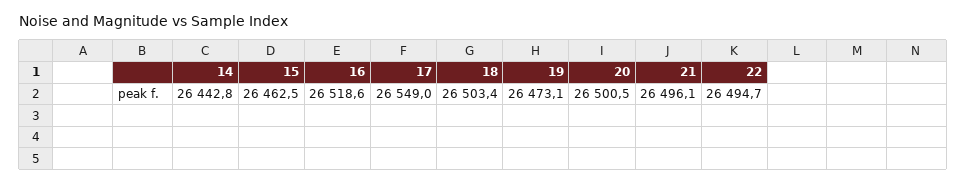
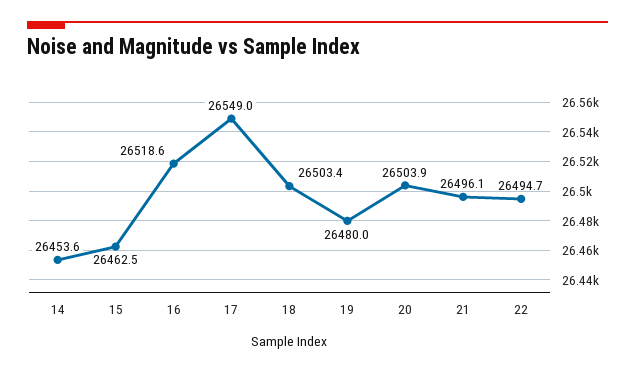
  {
-   "14": 26442.8,
+   "14": 26453.6,
    "15": 26462.5,
    "16": 26518.6,
    "17": 26549,
    "18": 26503.4,
-   "19": 26473.1,
+   "19": 26480,
-   "20": 26500.5,
+   "20": 26503.9,
    "21": 26496.1,
    "22": 26494.7
  }

